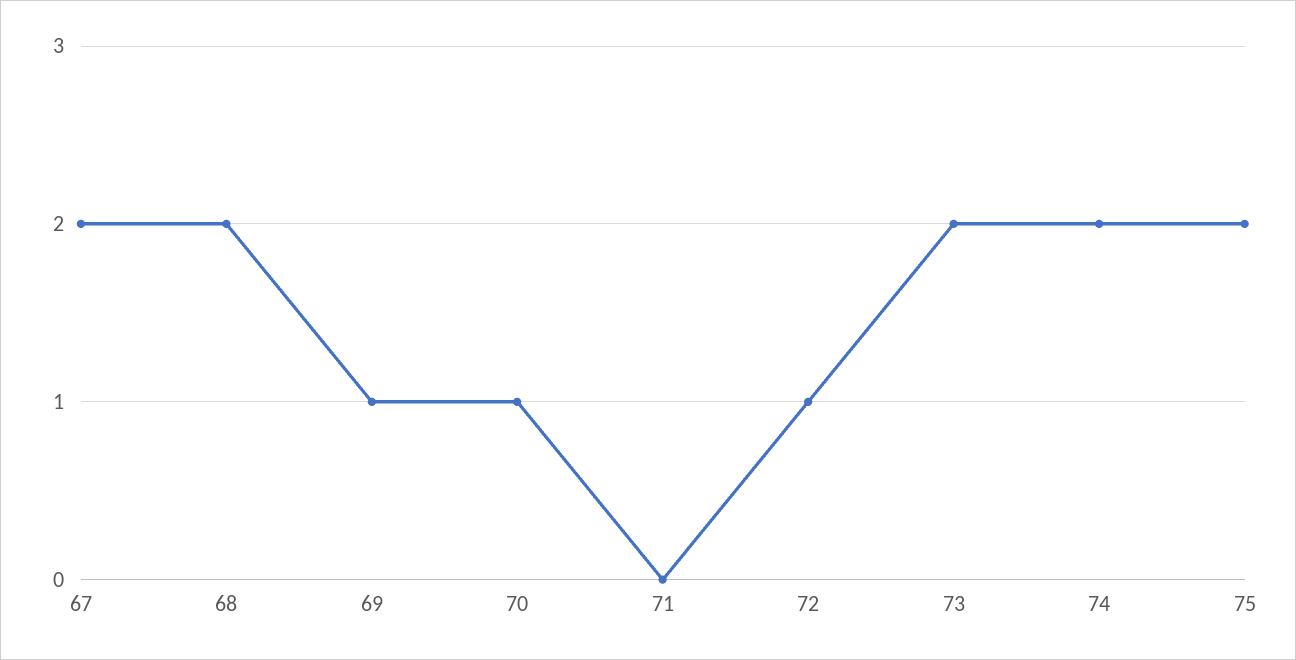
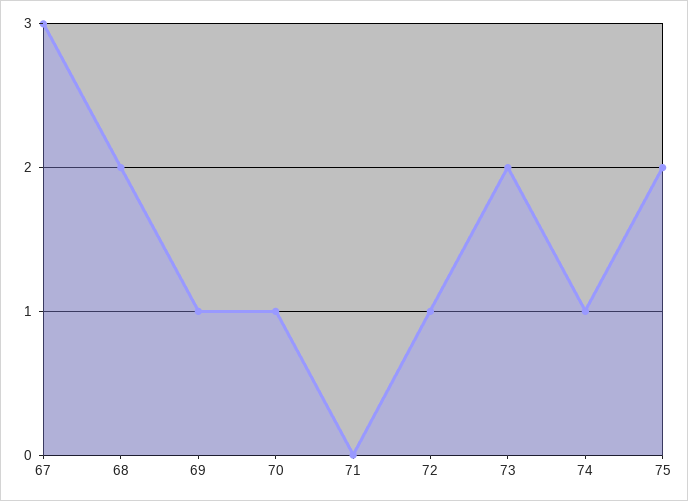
  {
-   "67": 2,
+   "67": 3,
    "68": 2,
    "69": 1,
    "70": 1,
    "71": 0,
    "72": 1,
    "73": 2,
-   "74": 2,
+   "74": 1,
    "75": 2
  }

